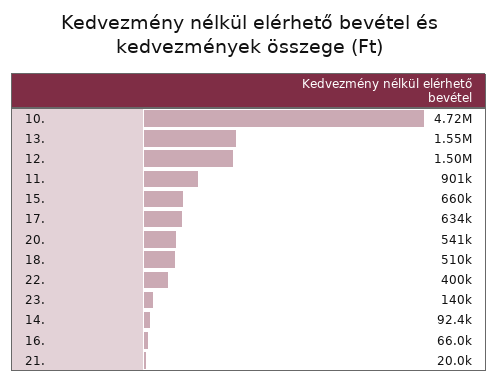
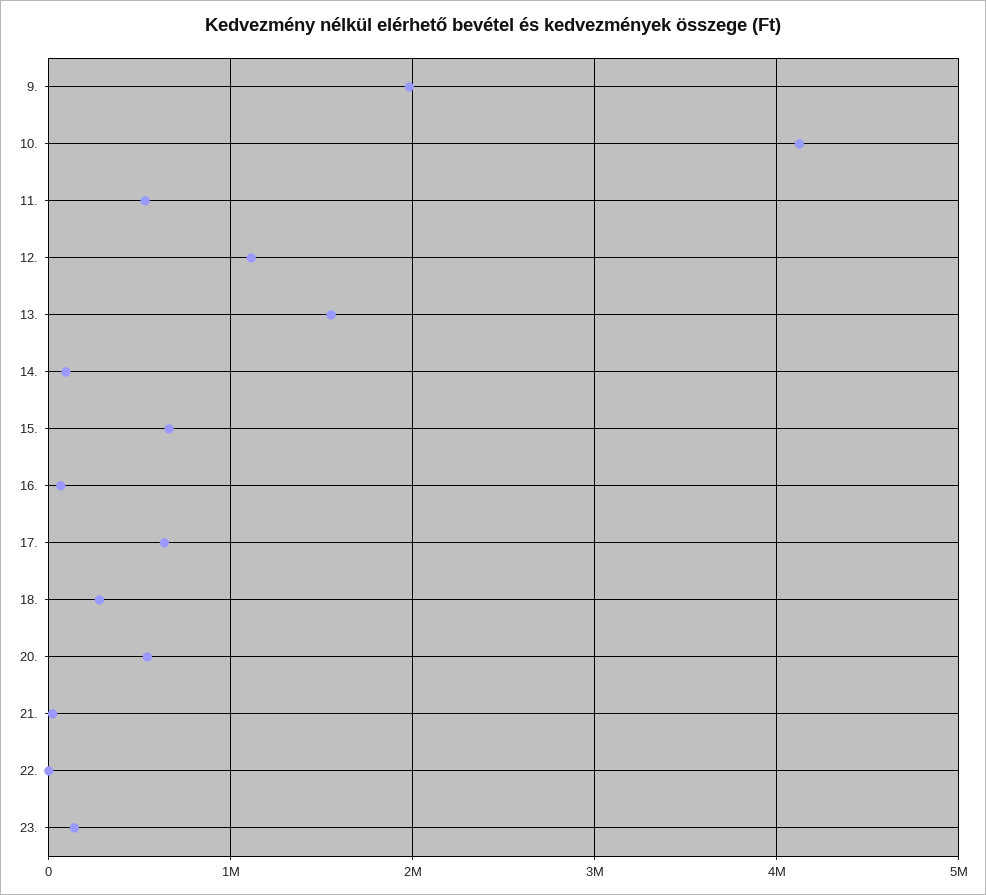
  {
-   "10.": 4720000,
+   "10.": 4100000,
    "13.": 1550000,
-   "12.": 1500000,
+   "12.": 1100000,
-   "11.": 901000,
+   "11.": 500000,
    "15.": 660000,
    "17.": 634000,
    "20.": 541000,
-   "18.": 510000,
+   "18.": 300000,
-   "22.": 400000,
+   "22.": 0,
    "23.": 140000,
    "14.": 92400,
    "16.": 66000,
-   "21.": 20000
+   "21.": 20000,
+   "9.": 2000000
  }

